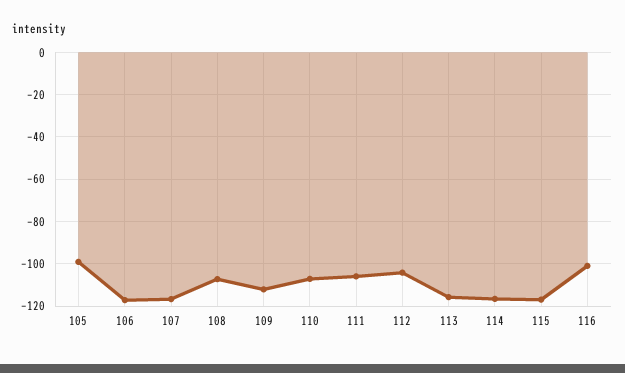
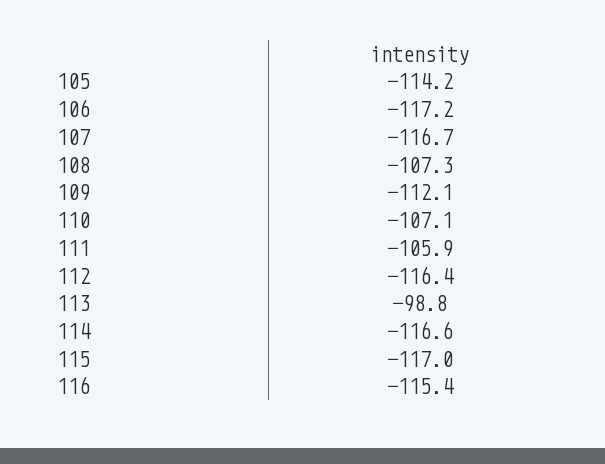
  {
-   "105": -100,
+   "105": -114.2,
    "106": -117.2,
    "107": -116.7,
    "108": -107.3,
    "109": -112.1,
    "110": -107.1,
    "111": -105.9,
-   "112": -105,
+   "112": -116.4,
-   "113": -115,
+   "113": -98.8,
    "114": -116.6,
    "115": -117,
-   "116": -100
+   "116": -115.4
  }

